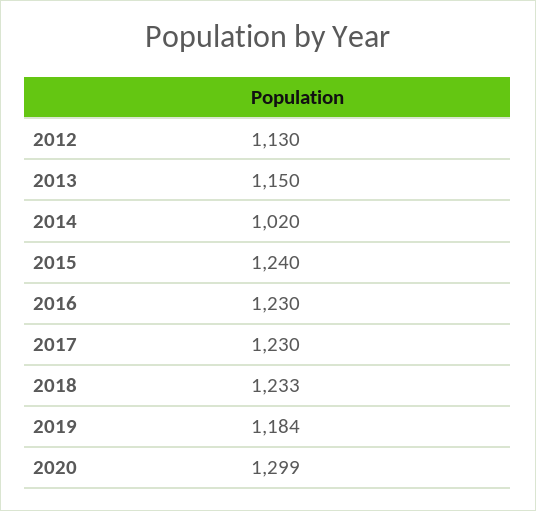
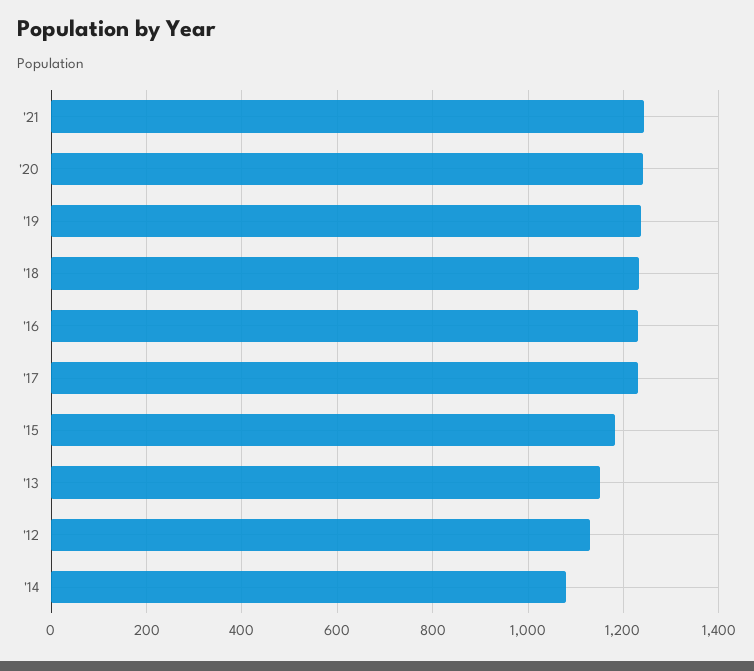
  {
    "2012": 1130,
    "2013": 1150,
-   "2014": 1020,
+   "2014": 1080,
-   "2015": 1240,
+   "2015": 1180,
    "2016": 1230,
    "2017": 1230,
    "2018": 1233,
-   "2019": 1184,
+   "2019": 1240,
-   "2020": 1299
+   "2020": 1240,
+   "'21": 1240
  }

